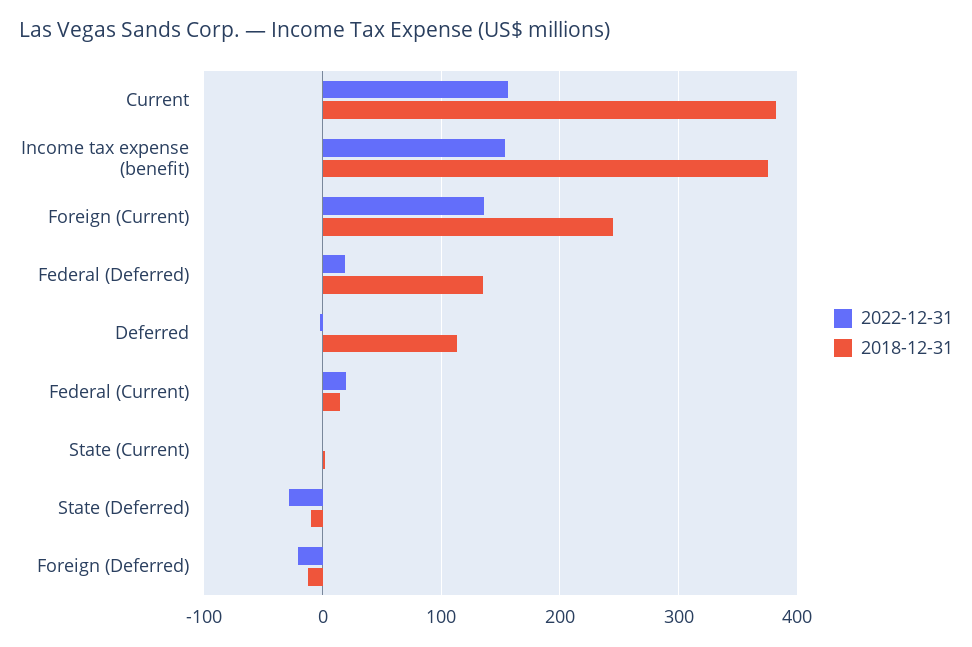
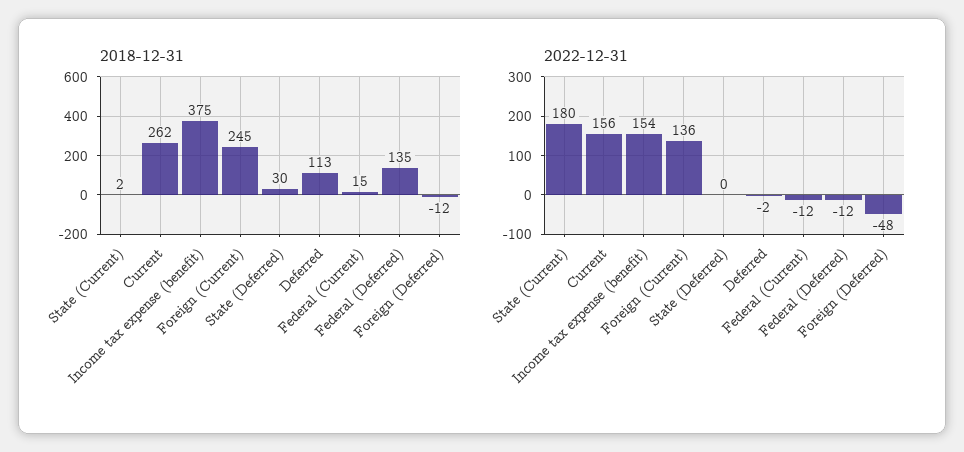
  {
    "2022-12-31": {
      "Current": 156,
      "Income tax expense (benefit)": 154,
      "Foreign (Current)": 136,
-     "Federal (Deferred)": 20,
+     "Federal (Deferred)": -12,
      "Deferred": -2,
-     "Federal (Current)": 20,
+     "Federal (Current)": -12,
-     "State (Current)": 0,
+     "State (Current)": 180,
-     "State (Deferred)": -30,
+     "State (Deferred)": 0,
-     "Foreign (Deferred)": -20
+     "Foreign (Deferred)": -48
    },
    "2018-12-31": {
-     "Current": 380,
+     "Current": 262,
      "Income tax expense (benefit)": 375,
      "Foreign (Current)": 245,
      "Federal (Deferred)": 135,
      "Deferred": 113,
      "Federal (Current)": 15,
      "State (Current)": 2,
-     "State (Deferred)": -10,
+     "State (Deferred)": 30,
      "Foreign (Deferred)": -12
    }
  }

